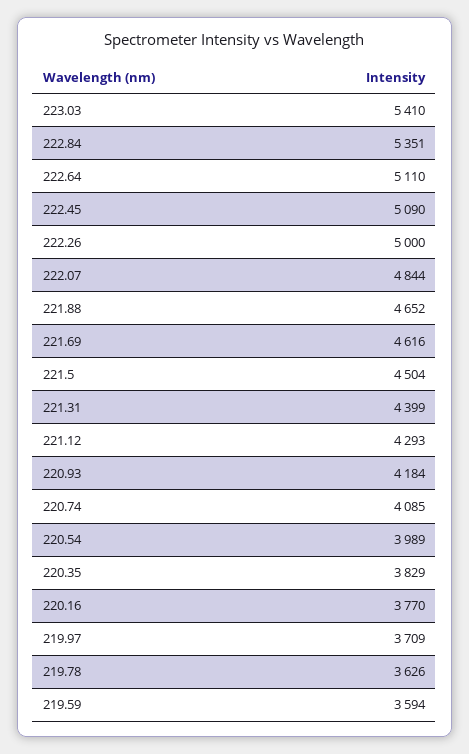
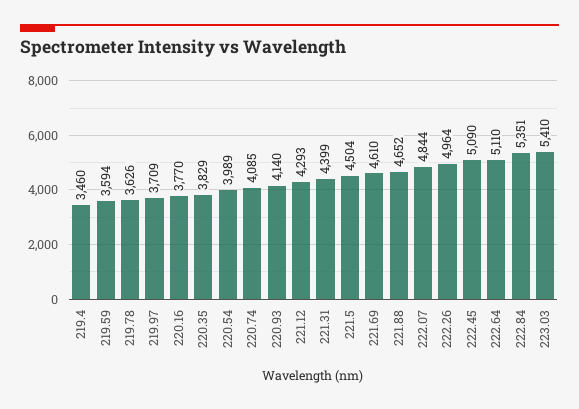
  {
    "223.03": 5410,
    "222.84": 5351,
    "222.64": 5110,
    "222.45": 5090,
-   "222.26": 5000,
+   "222.26": 4964,
    "222.07": 4844,
    "221.88": 4652,
-   "221.69": 4616,
+   "221.69": 4610,
    "221.5": 4504,
    "221.31": 4399,
    "221.12": 4293,
-   "220.93": 4184,
+   "220.93": 4140,
    "220.74": 4085,
    "220.54": 3989,
    "220.35": 3829,
    "220.16": 3770,
    "219.97": 3709,
    "219.78": 3626,
-   "219.59": 3594
+   "219.59": 3594,
+   "219.4": 3460
  }

